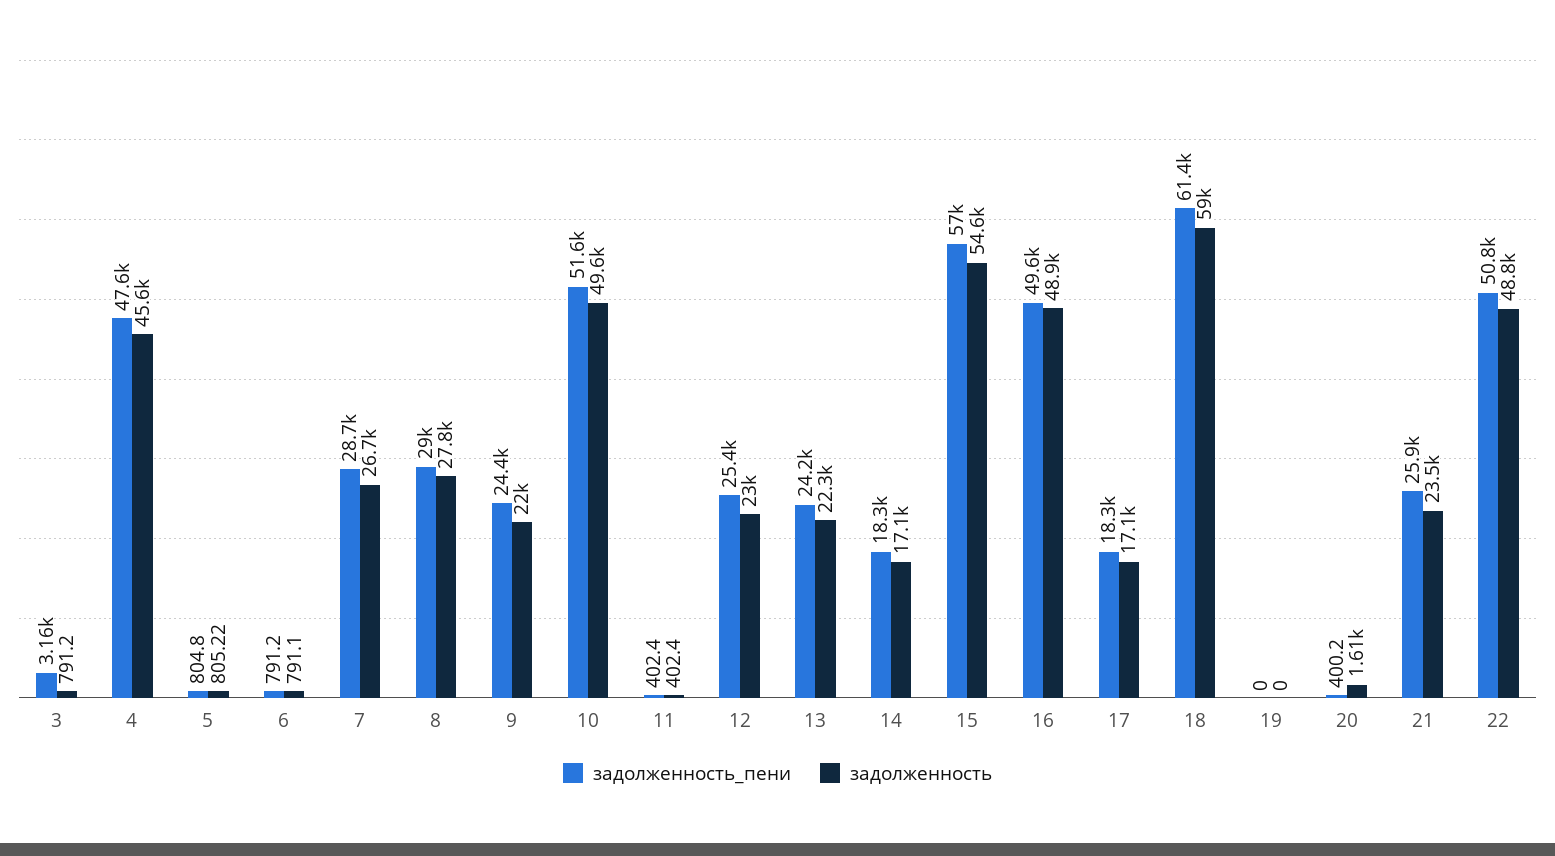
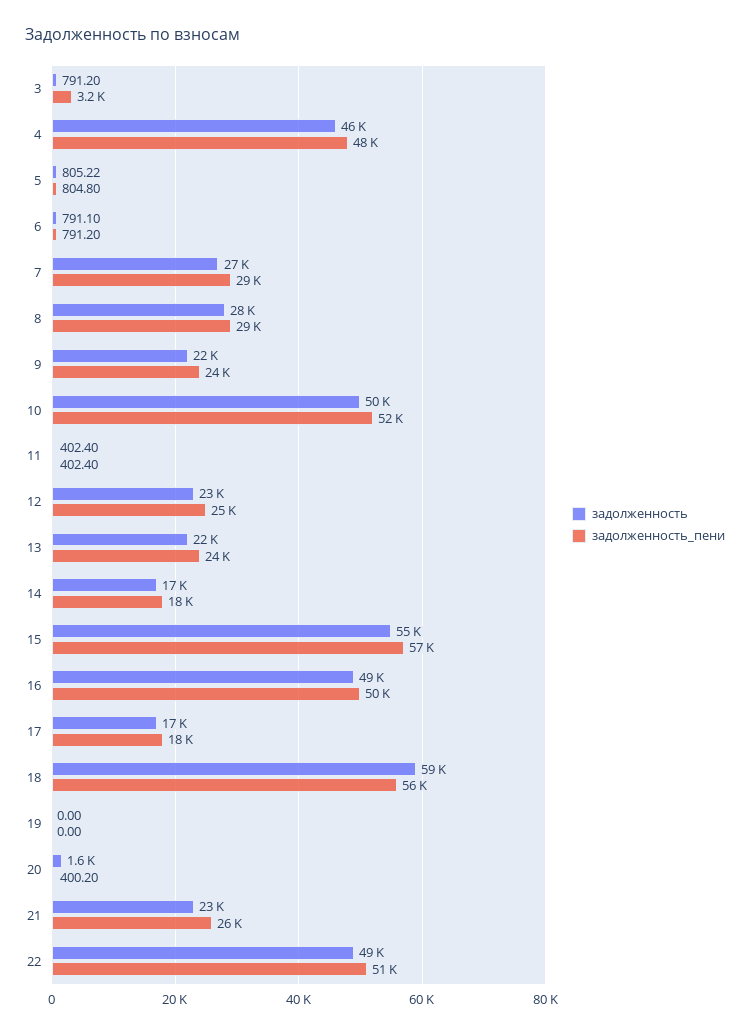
  {
    "задолженность_пени": {
      "3": 3160,
      "4": 47600,
      "5": 804.8,
      "6": 791.2,
      "7": 28700,
      "8": 29000,
      "9": 24400,
      "10": 51600,
      "11": 402.4,
      "12": 25400,
      "13": 24200,
      "14": 18300,
      "15": 57000,
      "16": 49600,
      "17": 18300,
-     "18": 61400,
+     "18": 56000,
      "19": 0,
      "20": 400.2,
      "21": 25900,
      "22": 50800
    },
    "задолженность": {
      "3": 791.2,
      "4": 45600,
      "5": 805.22,
      "6": 791.1,
      "7": 26700,
      "8": 27800,
      "9": 22000,
      "10": 49600,
      "11": 402.4,
      "12": 23000,
      "13": 22300,
      "14": 17100,
      "15": 54600,
      "16": 48900,
      "17": 17100,
      "18": 59000,
      "19": 0,
      "20": 1610,
      "21": 23500,
      "22": 48800
    }
  }

